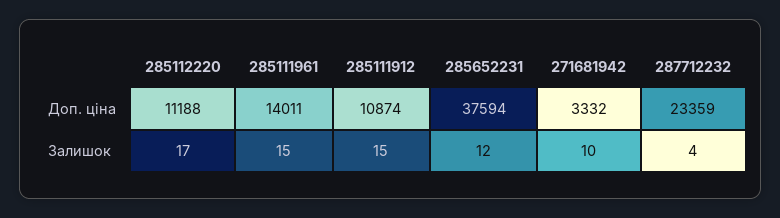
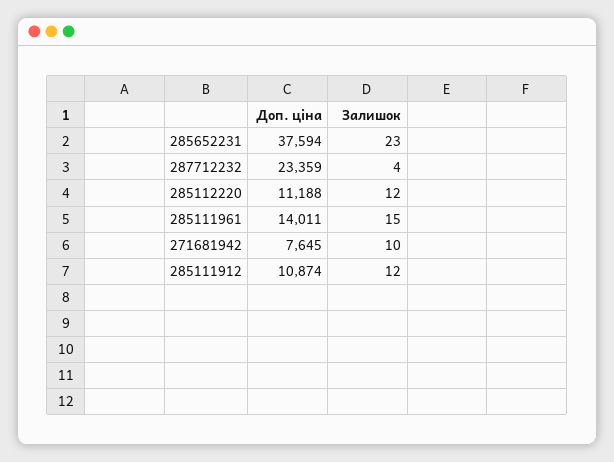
  {
    "285112220": {
      "Доп. ціна": 11188,
-     "Залишок": 17
+     "Залишок": 12
    },
    "285111961": {
      "Доп. ціна": 14011,
      "Залишок": 15
    },
    "285111912": {
      "Доп. ціна": 10874,
-     "Залишок": 15
+     "Залишок": 12
    },
    "285652231": {
      "Доп. ціна": 37594,
-     "Залишок": 12
+     "Залишок": 23
    },
    "271681942": {
-     "Доп. ціна": 3332,
+     "Доп. ціна": 7645,
      "Залишок": 10
    },
    "287712232": {
      "Доп. ціна": 23359,
      "Залишок": 4
    }
  }

